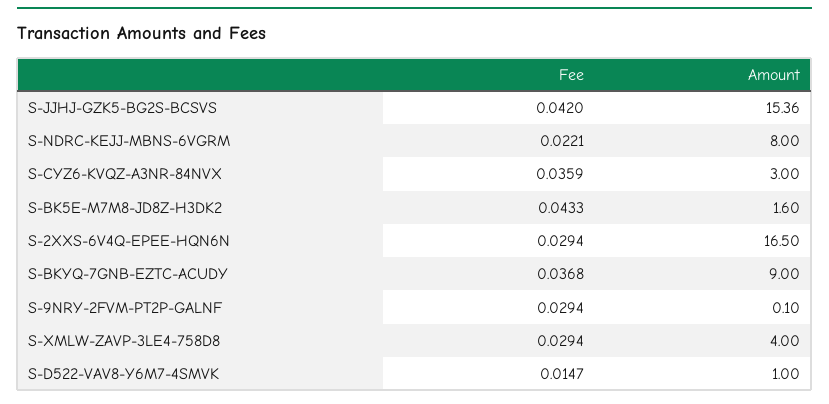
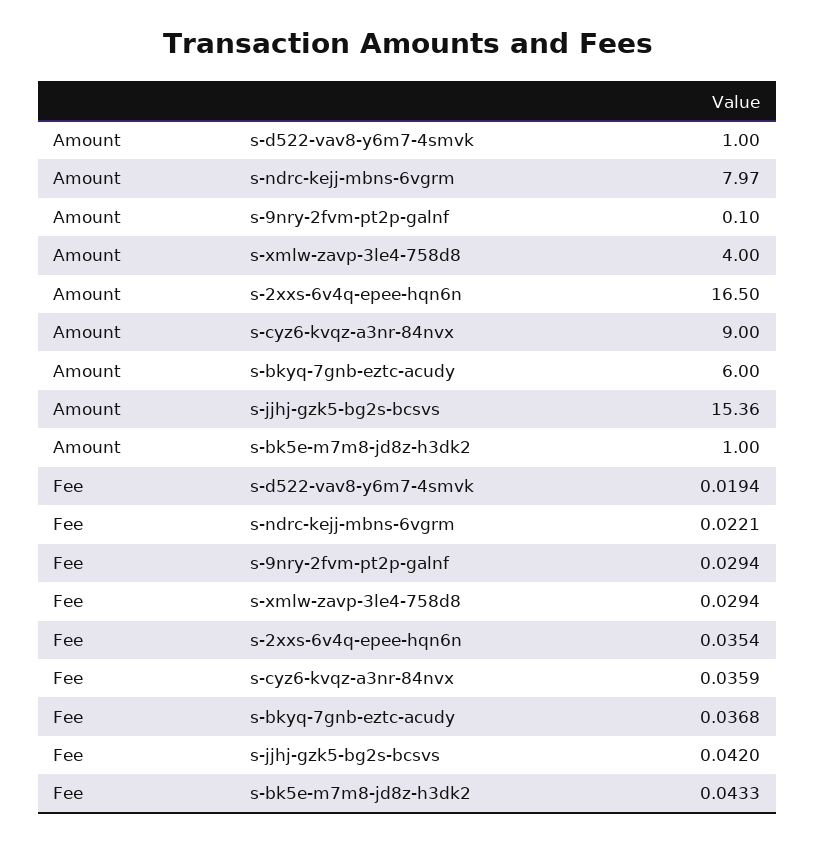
  {
    "Fee": {
      "S-JJHJ-GZK5-BG2S-BCSVS": 0.042,
      "S-NDRC-KEJJ-MBNS-6VGRM": 0.0221,
      "S-CYZ6-KVQZ-A3NR-84NVX": 0.0359,
      "S-BK5E-M7M8-JD8Z-H3DK2": 0.0433,
-     "S-2XXS-6V4Q-EPEE-HQN6N": 0.0294,
+     "S-2XXS-6V4Q-EPEE-HQN6N": 0.0354,
      "S-BKYQ-7GNB-EZTC-ACUDY": 0.0368,
      "S-9NRY-2FVM-PT2P-GALNF": 0.0294,
      "S-XMLW-ZAVP-3LE4-758D8": 0.0294,
-     "S-D522-VAV8-Y6M7-4SMVK": 0.0147
+     "S-D522-VAV8-Y6M7-4SMVK": 0.0194
    },
    "Amount": {
      "S-JJHJ-GZK5-BG2S-BCSVS": 15.36,
-     "S-NDRC-KEJJ-MBNS-6VGRM": 8,
+     "S-NDRC-KEJJ-MBNS-6VGRM": 7.97,
-     "S-CYZ6-KVQZ-A3NR-84NVX": 3,
+     "S-CYZ6-KVQZ-A3NR-84NVX": 9,
-     "S-BK5E-M7M8-JD8Z-H3DK2": 1.6,
+     "S-BK5E-M7M8-JD8Z-H3DK2": 1,
      "S-2XXS-6V4Q-EPEE-HQN6N": 16.5,
-     "S-BKYQ-7GNB-EZTC-ACUDY": 9,
+     "S-BKYQ-7GNB-EZTC-ACUDY": 6,
      "S-9NRY-2FVM-PT2P-GALNF": 0.1,
      "S-XMLW-ZAVP-3LE4-758D8": 4,
      "S-D522-VAV8-Y6M7-4SMVK": 1
    }
  }

